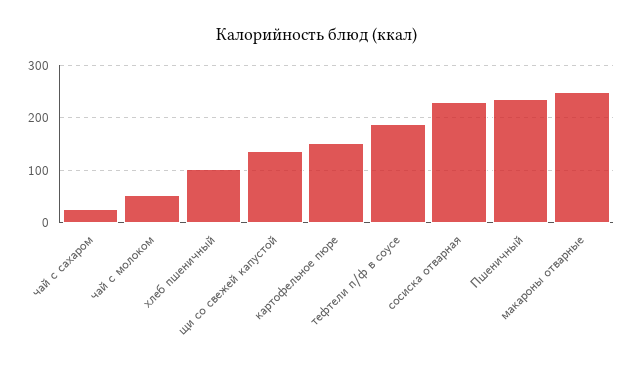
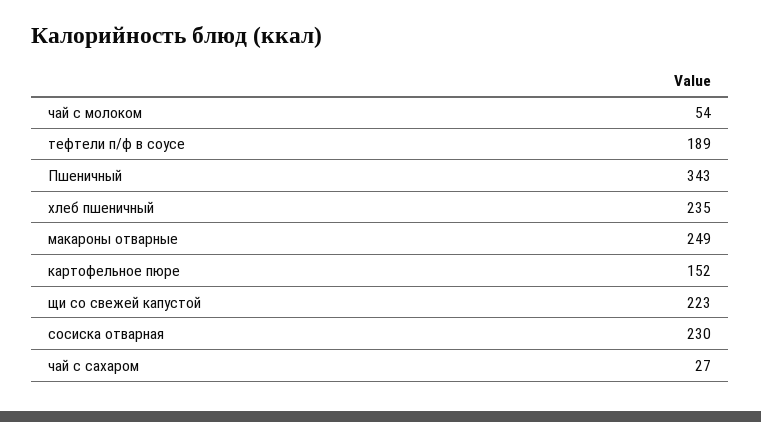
  {
    "чай с сахаром": 27,
    "чай с молоком": 54,
-   "хлеб пшеничный": 100,
+   "хлеб пшеничный": 235,
-   "щи со свежей капустой": 140,
+   "щи со свежей капустой": 223,
    "картофельное пюре": 152,
    "тефтели п/ф в соусе": 189,
    "сосиска отварная": 230,
-   "Пшеничный": 240,
+   "Пшеничный": 343,
    "макароны отварные": 249
  }

